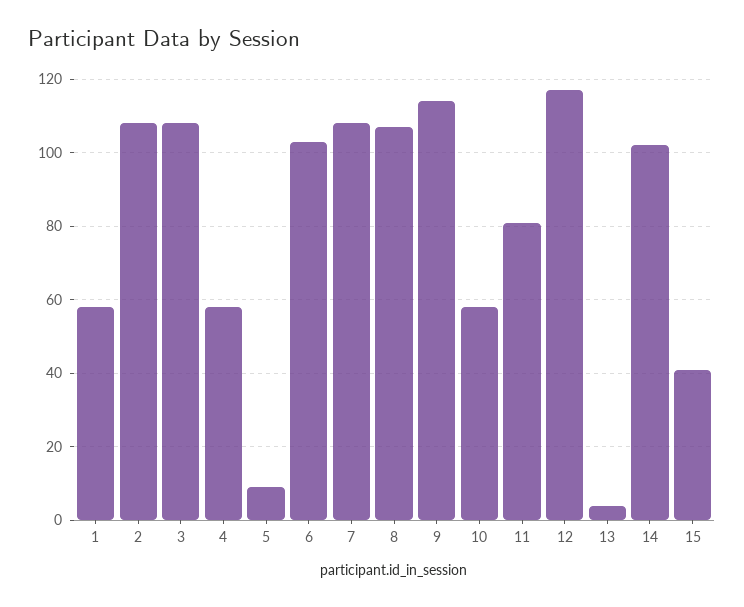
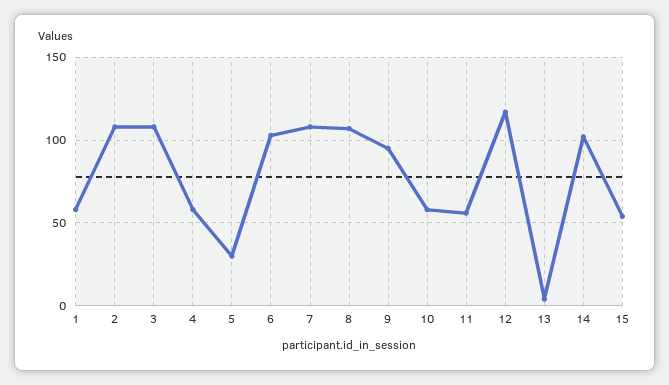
  {
    "1": 60,
    "2": 110,
    "3": 110,
    "4": 60,
-   "5": 10,
+   "5": 30,
    "6": 105,
    "7": 110,
    "8": 105,
-   "9": 115,
+   "9": 95,
    "10": 60,
-   "11": 80,
+   "11": 55,
    "12": 115,
    "13": 5,
    "14": 100,
-   "15": 40
+   "15": 55
  }

